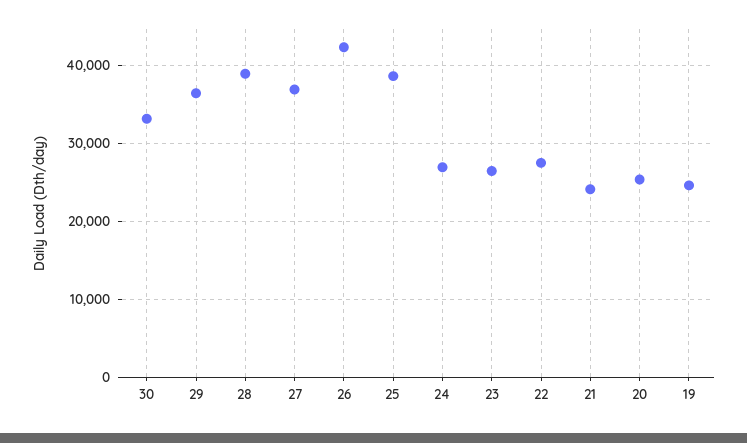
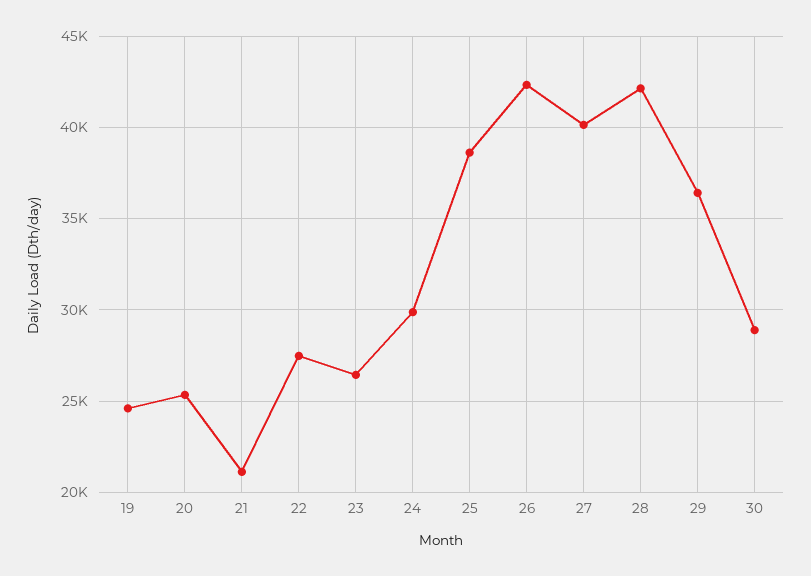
  {
-   "30": 33000,
+   "30": 29000,
    "29": 36500,
-   "28": 39000,
+   "28": 42000,
-   "27": 37000,
+   "27": 40000,
    "26": 42500,
    "25": 38500,
-   "24": 27000,
+   "24": 30000,
    "23": 26500,
    "22": 27500,
-   "21": 24000,
+   "21": 21000,
    "20": 25500,
    "19": 24500
  }

